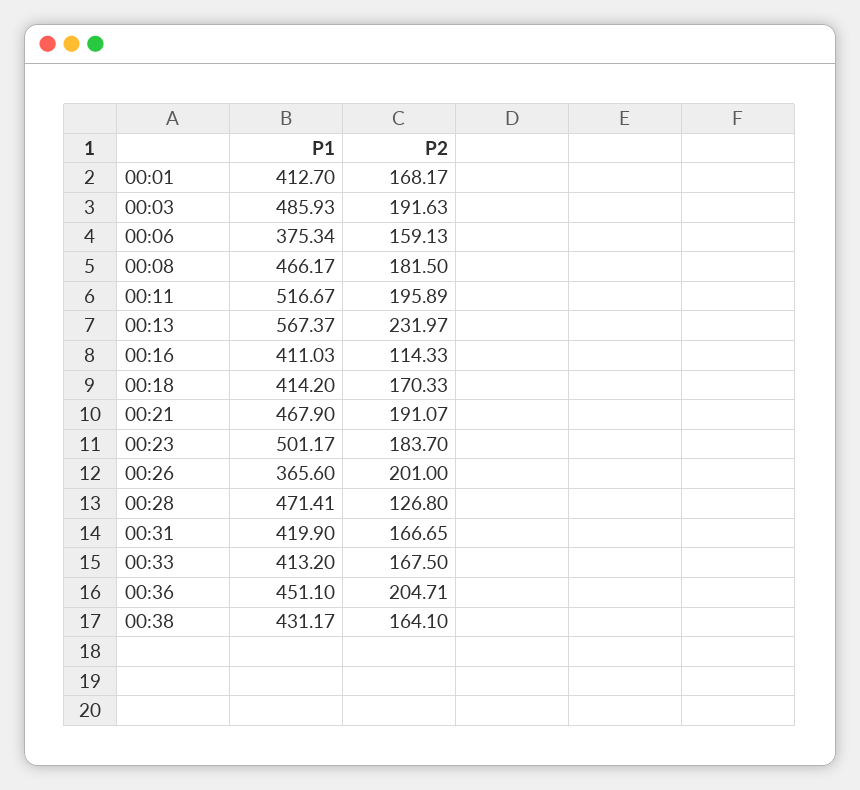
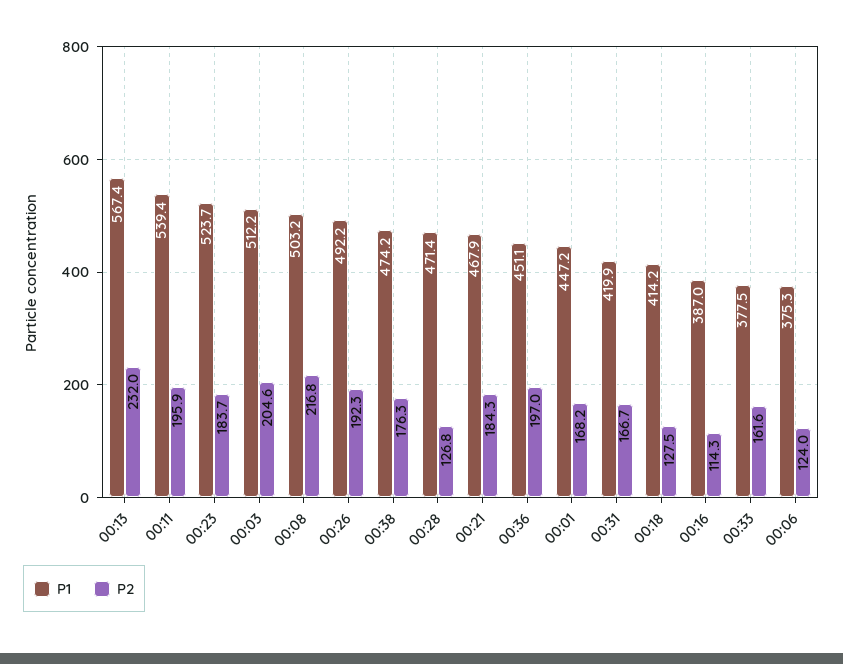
  {
    "P1": {
-     "00:01": 412.7,
+     "00:01": 447.2,
-     "00:03": 485.93,
+     "00:03": 512.2,
      "00:06": 375.34,
-     "00:08": 466.17,
+     "00:08": 503.2,
-     "00:11": 516.67,
+     "00:11": 539.4,
      "00:13": 567.37,
-     "00:16": 411.03,
+     "00:16": 387,
      "00:18": 414.2,
      "00:21": 467.9,
-     "00:23": 501.17,
+     "00:23": 523.7,
-     "00:26": 365.6,
+     "00:26": 492.2,
      "00:28": 471.41,
      "00:31": 419.9,
-     "00:33": 413.2,
+     "00:33": 377.5,
      "00:36": 451.1,
-     "00:38": 431.17
+     "00:38": 474.2
    },
    "P2": {
      "00:01": 168.17,
-     "00:03": 191.63,
+     "00:03": 204.6,
-     "00:06": 159.13,
+     "00:06": 124,
-     "00:08": 181.5,
+     "00:08": 216.8,
      "00:11": 195.89,
      "00:13": 231.97,
      "00:16": 114.33,
-     "00:18": 170.33,
+     "00:18": 127.5,
-     "00:21": 191.07,
+     "00:21": 184.3,
      "00:23": 183.7,
-     "00:26": 201,
+     "00:26": 192.3,
      "00:28": 126.8,
      "00:31": 166.65,
-     "00:33": 167.5,
+     "00:33": 161.6,
-     "00:36": 204.71,
+     "00:36": 197,
-     "00:38": 164.1
+     "00:38": 176.3
    }
  }

